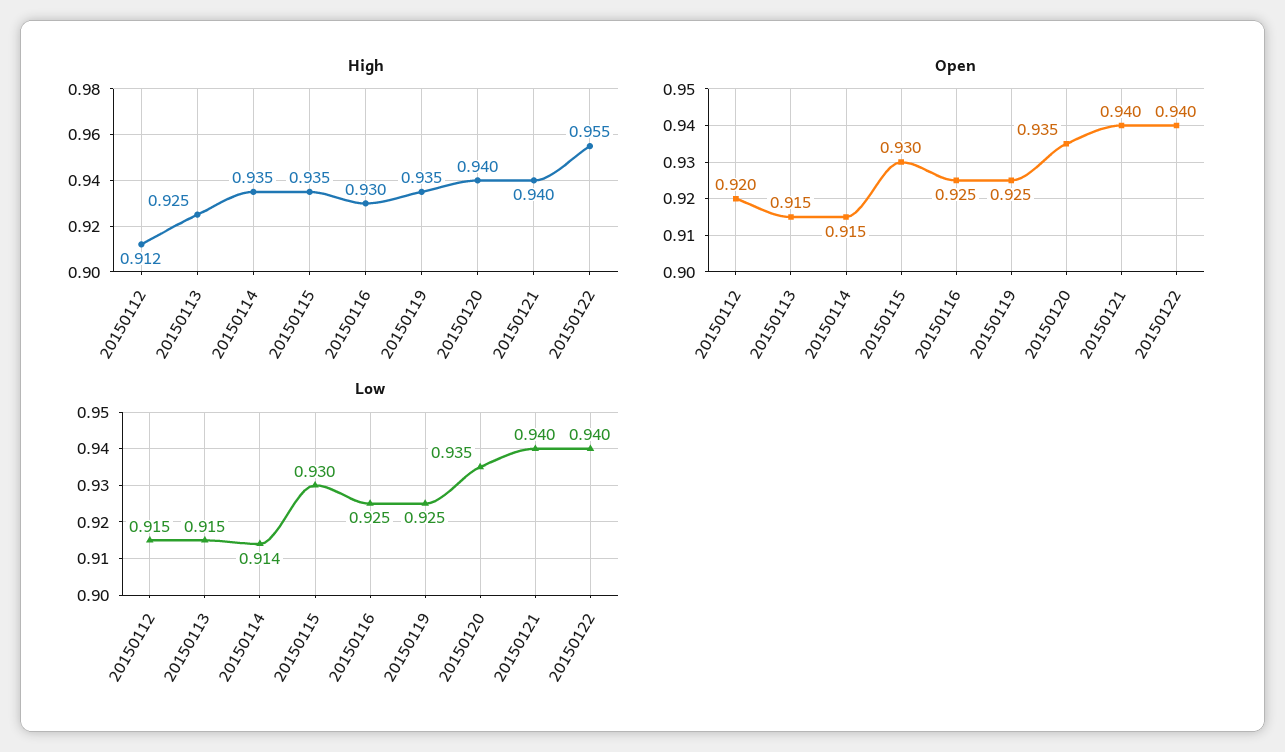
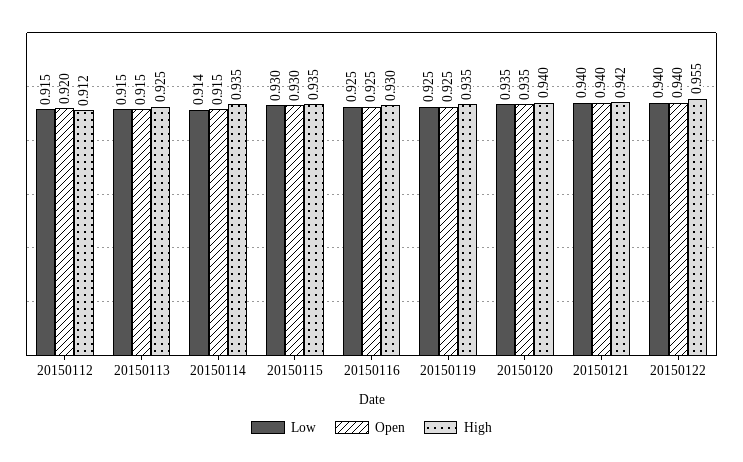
  {
    "High": {
      "20150112": 0.912,
      "20150113": 0.925,
      "20150114": 0.935,
      "20150115": 0.935,
      "20150116": 0.93,
      "20150119": 0.935,
      "20150120": 0.94,
-     "20150121": 0.94,
+     "20150121": 0.942,
      "20150122": 0.955
    },
    "Open": {
      "20150112": 0.92,
      "20150113": 0.915,
      "20150114": 0.915,
      "20150115": 0.93,
      "20150116": 0.925,
      "20150119": 0.925,
      "20150120": 0.935,
      "20150121": 0.94,
      "20150122": 0.94
    },
    "Low": {
      "20150112": 0.915,
      "20150113": 0.915,
      "20150114": 0.914,
      "20150115": 0.93,
      "20150116": 0.925,
      "20150119": 0.925,
      "20150120": 0.935,
      "20150121": 0.94,
      "20150122": 0.94
    }
  }

